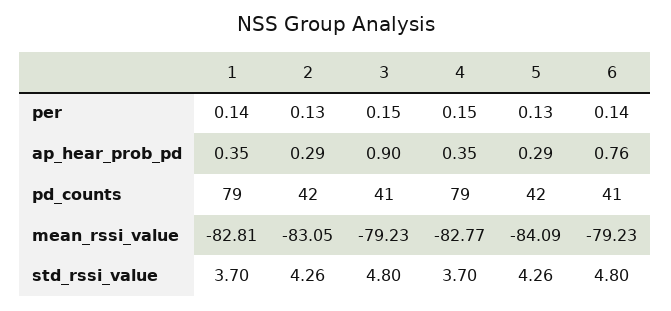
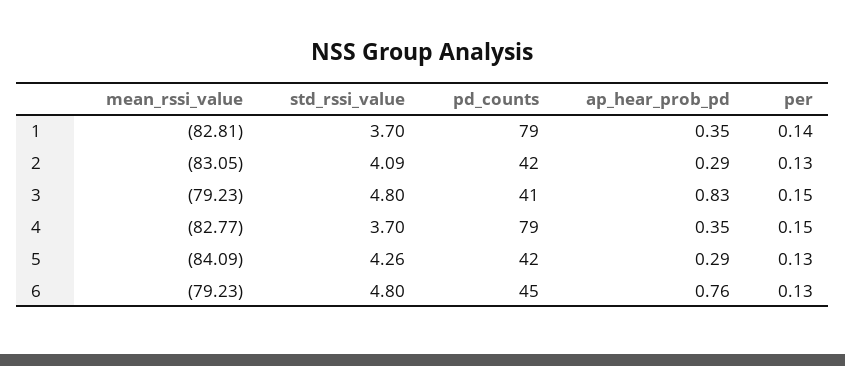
  {
    "1": {
      "per": 0.14,
      "ap_hear_prob_pd": 0.35,
      "pd_counts": 79,
      "mean_rssi_value": -82.81,
      "std_rssi_value": 3.7
    },
    "2": {
      "per": 0.13,
      "ap_hear_prob_pd": 0.29,
      "pd_counts": 42,
      "mean_rssi_value": -83.05,
-     "std_rssi_value": 4.26
+     "std_rssi_value": 4.09
    },
    "3": {
      "per": 0.15,
-     "ap_hear_prob_pd": 0.9,
+     "ap_hear_prob_pd": 0.83,
      "pd_counts": 41,
      "mean_rssi_value": -79.23,
      "std_rssi_value": 4.8
    },
    "4": {
      "per": 0.15,
      "ap_hear_prob_pd": 0.35,
      "pd_counts": 79,
      "mean_rssi_value": -82.77,
      "std_rssi_value": 3.7
    },
    "5": {
      "per": 0.13,
      "ap_hear_prob_pd": 0.29,
      "pd_counts": 42,
      "mean_rssi_value": -84.09,
      "std_rssi_value": 4.26
    },
    "6": {
-     "per": 0.14,
+     "per": 0.13,
      "ap_hear_prob_pd": 0.76,
-     "pd_counts": 41,
+     "pd_counts": 45,
      "mean_rssi_value": -79.23,
      "std_rssi_value": 4.8
    }
  }

